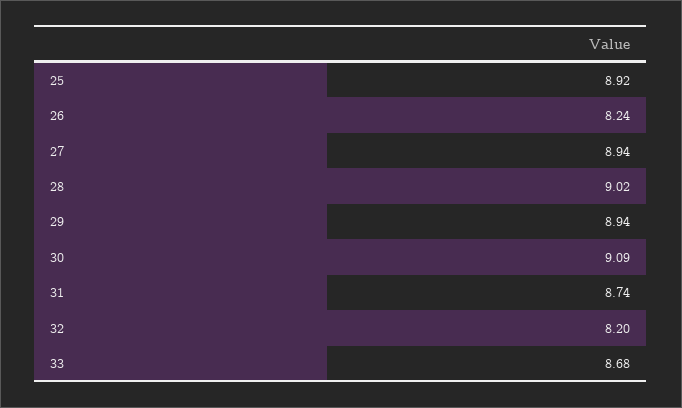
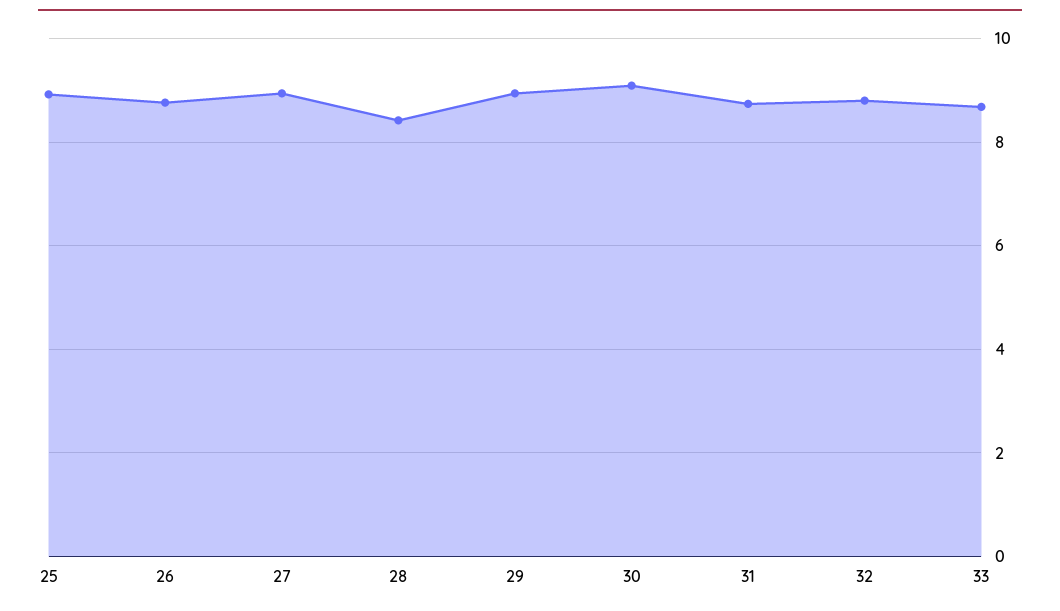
  {
    "25": 8.92,
-   "26": 8.24,
+   "26": 8.8,
    "27": 8.94,
-   "28": 9.02,
+   "28": 8.4,
    "29": 8.94,
    "30": 9.09,
    "31": 8.74,
-   "32": 8.2,
+   "32": 8.8,
    "33": 8.68
  }

